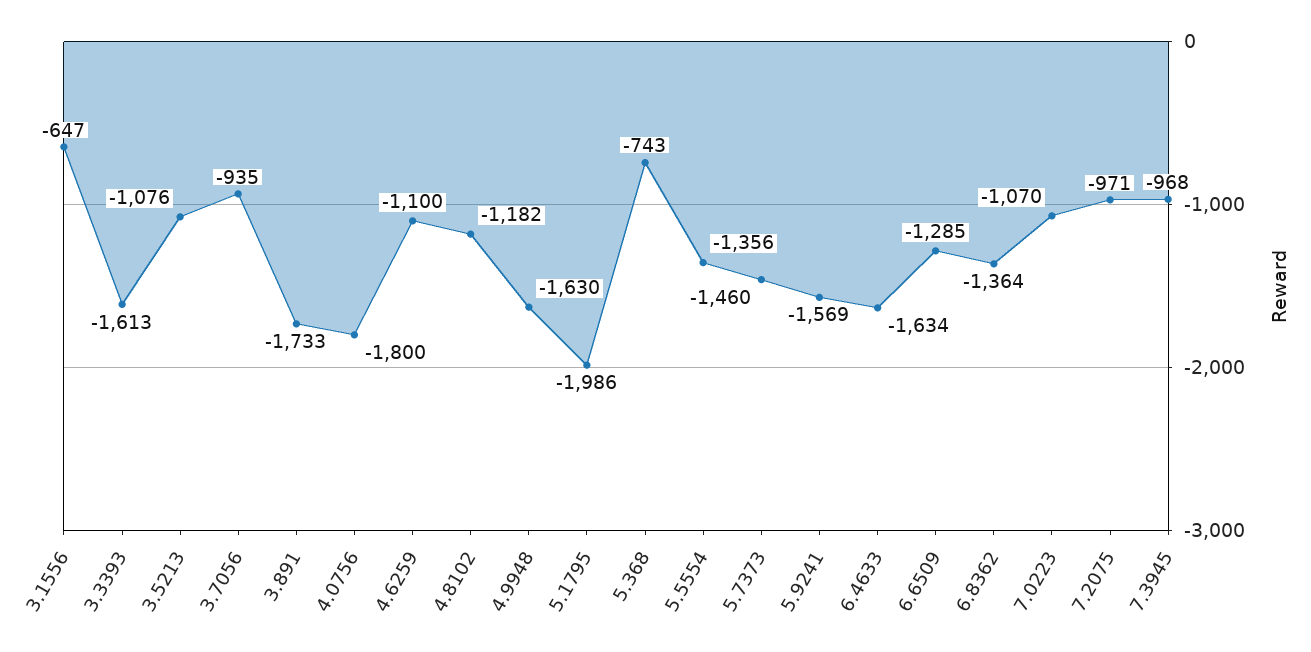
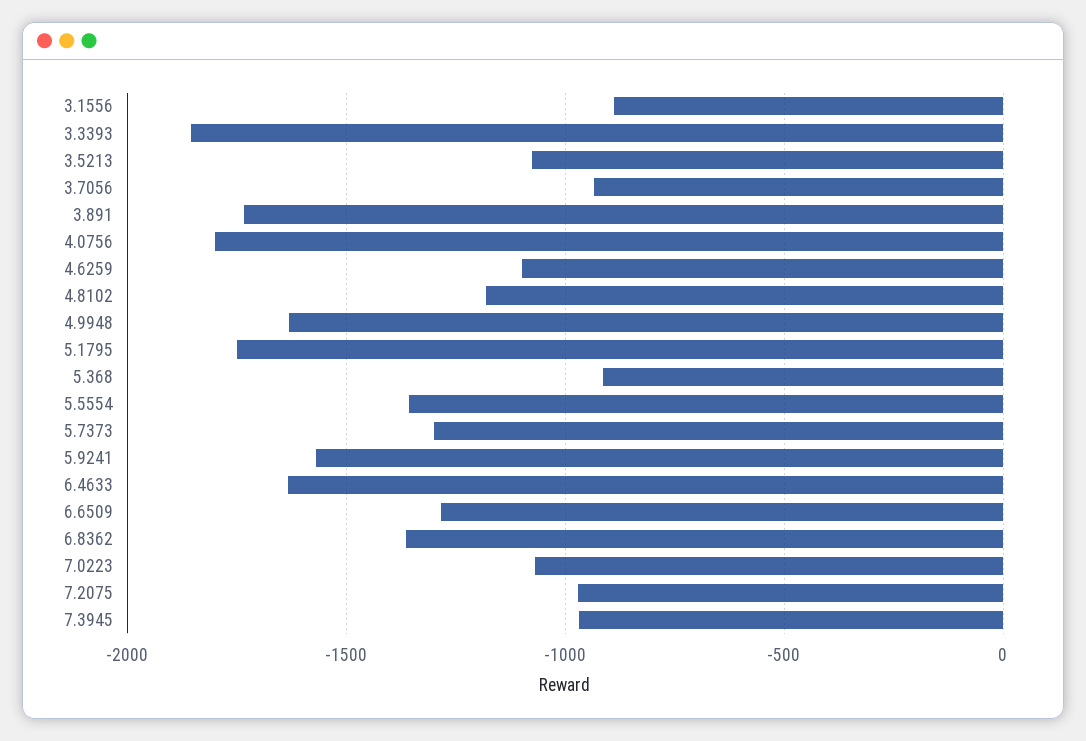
  {
-   "3.1556": -647,
+   "3.1556": -900,
-   "3.3393": -1613,
+   "3.3393": -1850,
    "3.5213": -1076,
    "3.7056": -935,
    "3.891": -1733,
    "4.0756": -1800,
    "4.6259": -1100,
    "4.8102": -1182,
    "4.9948": -1630,
-   "5.1795": -1986,
+   "5.1795": -1750,
-   "5.368": -743,
+   "5.368": -900,
    "5.5554": -1356,
-   "5.7373": -1460,
+   "5.7373": -1300,
    "5.9241": -1569,
    "6.4633": -1634,
    "6.6509": -1285,
    "6.8362": -1364,
    "7.0223": -1070,
    "7.2075": -971,
    "7.3945": -968
  }

